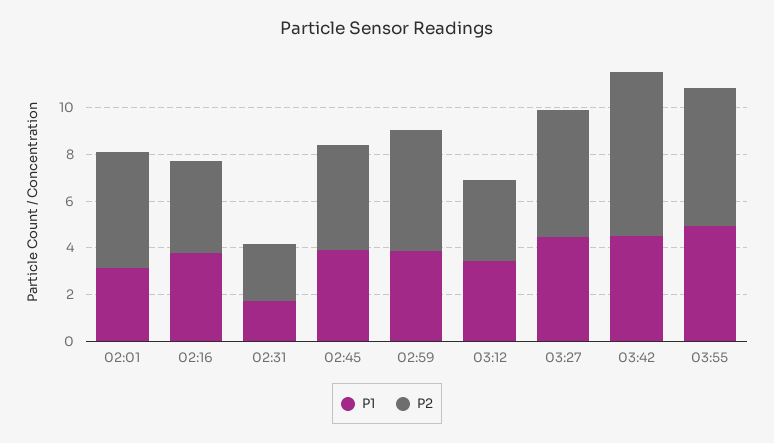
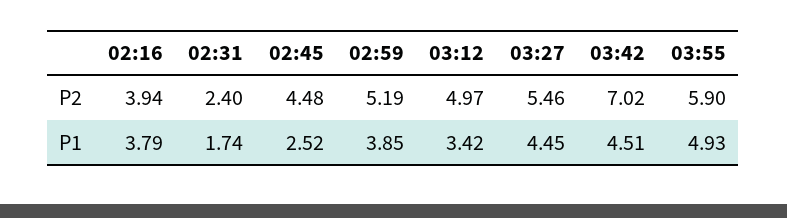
  {
    "P1": {
-     "02:01": 3,
      "02:16": 3.79,
      "02:31": 1.74,
-     "02:45": 4,
+     "02:45": 2.52,
      "02:59": 3.85,
      "03:12": 3.42,
      "03:27": 4.45,
      "03:42": 4.51,
      "03:55": 4.93
    },
    "P2": {
-     "02:01": 5,
      "02:16": 3.94,
      "02:31": 2.4,
      "02:45": 4.48,
      "02:59": 5.19,
-     "03:12": 3.5,
+     "03:12": 4.97,
      "03:27": 5.46,
      "03:42": 7.02,
      "03:55": 5.9
    }
  }

